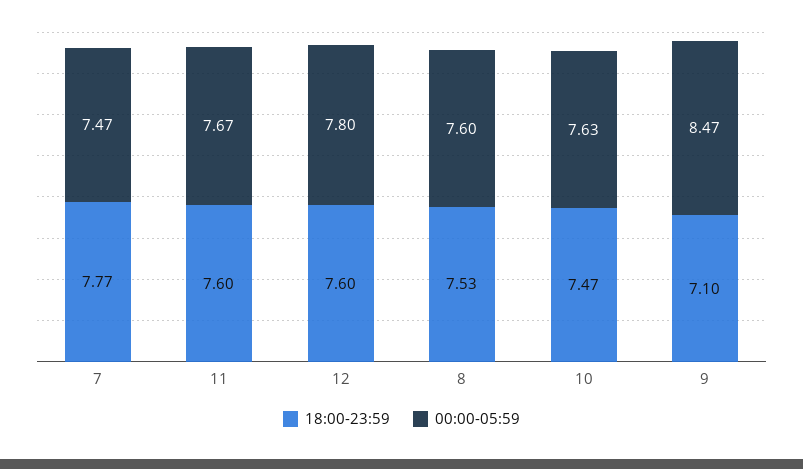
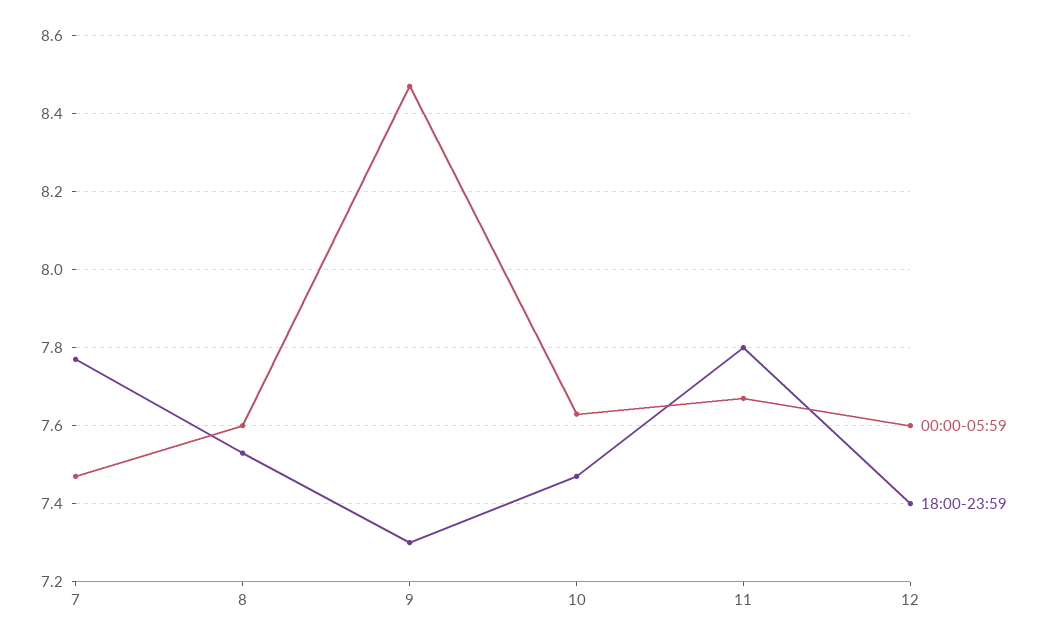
  {
    "18:00-23:59": {
      "7": 7.77,
-     "11": 7.6,
+     "11": 7.8,
-     "12": 7.6,
+     "12": 7.4,
      "8": 7.53,
      "10": 7.47,
-     "9": 7.1
+     "9": 7.3
    },
    "00:00-05:59": {
      "7": 7.47,
      "11": 7.67,
-     "12": 7.8,
+     "12": 7.6,
      "8": 7.6,
      "10": 7.63,
      "9": 8.47
    }
  }

